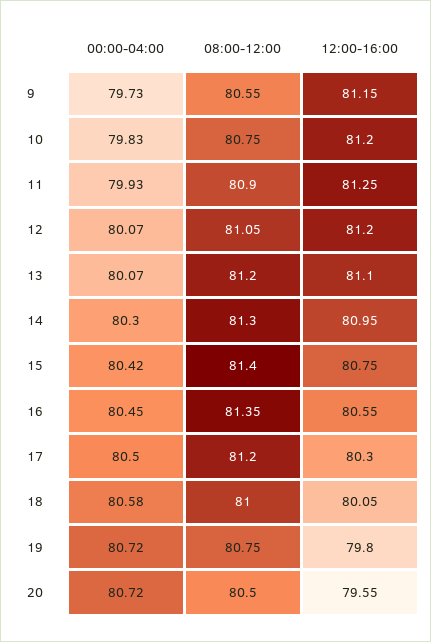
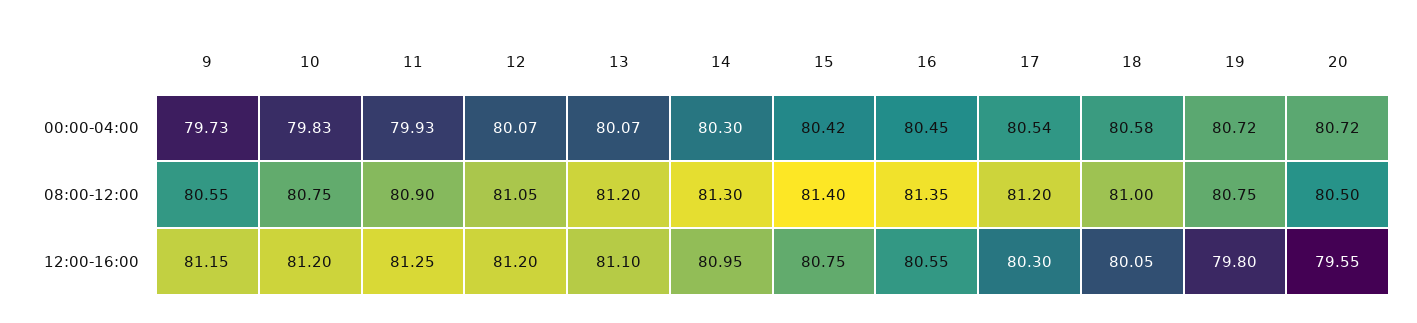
  {
    "00:00-04:00": {
      "9": 79.73,
      "10": 79.83,
      "11": 79.93,
      "12": 80.07,
      "13": 80.07,
      "14": 80.3,
      "15": 80.42,
      "16": 80.45,
-     "17": 80.5,
+     "17": 80.54,
      "18": 80.58,
      "19": 80.72,
      "20": 80.72
    },
    "08:00-12:00": {
      "9": 80.55,
      "10": 80.75,
      "11": 80.9,
      "12": 81.05,
      "13": 81.2,
      "14": 81.3,
      "15": 81.4,
      "16": 81.35,
      "17": 81.2,
      "18": 81,
      "19": 80.75,
      "20": 80.5
    },
    "12:00-16:00": {
      "9": 81.15,
      "10": 81.2,
      "11": 81.25,
      "12": 81.2,
      "13": 81.1,
      "14": 80.95,
      "15": 80.75,
      "16": 80.55,
      "17": 80.3,
      "18": 80.05,
      "19": 79.8,
      "20": 79.55
    }
  }

